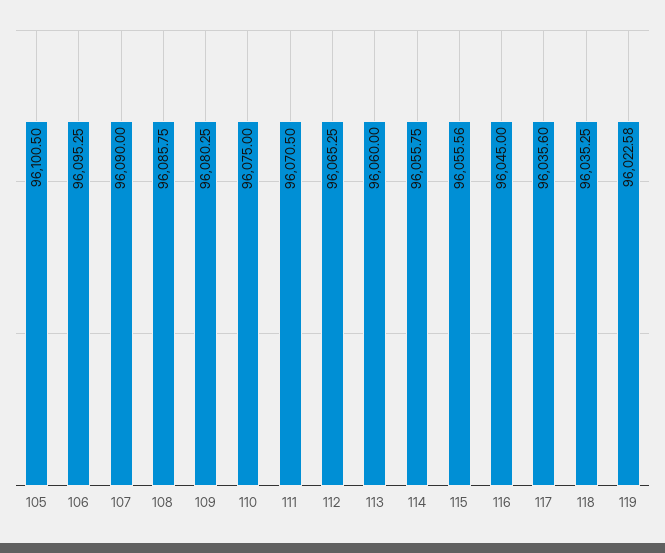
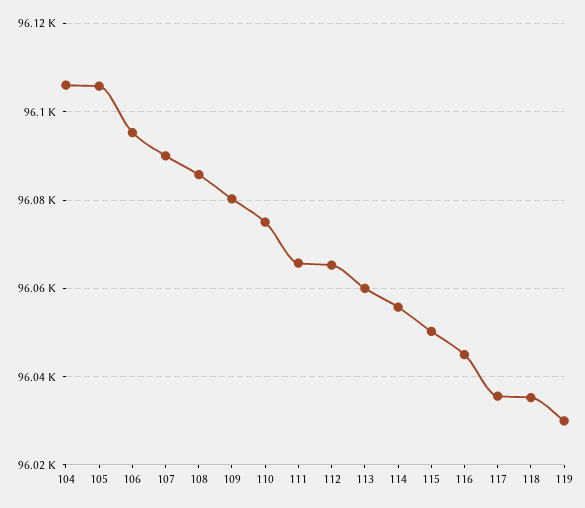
  {
-   "105": 96100.5,
+   "105": 96106,
    "106": 96095.25,
    "107": 96090,
    "108": 96085.75,
    "109": 96080.25,
    "110": 96075,
-   "111": 96070.5,
+   "111": 96066,
    "112": 96065.25,
    "113": 96060,
    "114": 96055.75,
-   "115": 96055.56,
+   "115": 96050,
    "116": 96045,
    "117": 96035.6,
    "118": 96035.25,
-   "119": 96022.58
+   "119": 96030,
+   "104": 96106
  }

